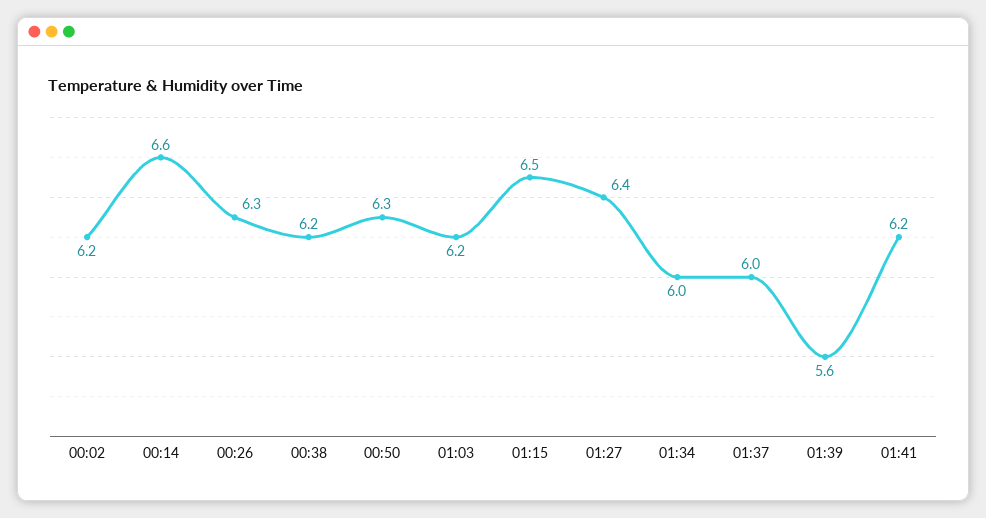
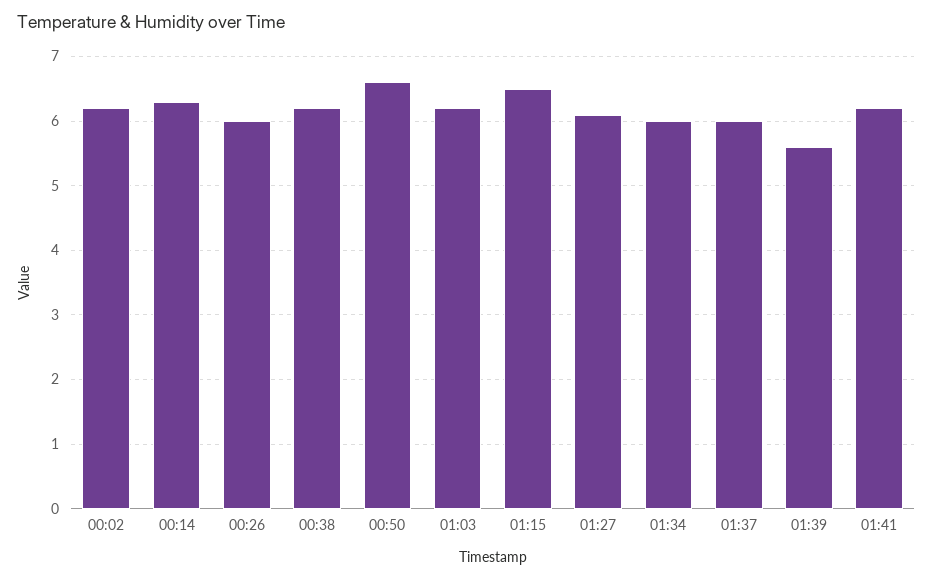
  {
    "00:02": 6.2,
-   "00:14": 6.6,
+   "00:14": 6.3,
-   "00:26": 6.3,
+   "00:26": 6,
    "00:38": 6.2,
-   "00:50": 6.3,
+   "00:50": 6.6,
    "01:03": 6.2,
    "01:15": 6.5,
-   "01:27": 6.4,
+   "01:27": 6.1,
    "01:34": 6,
    "01:37": 6,
    "01:39": 5.6,
    "01:41": 6.2
  }

